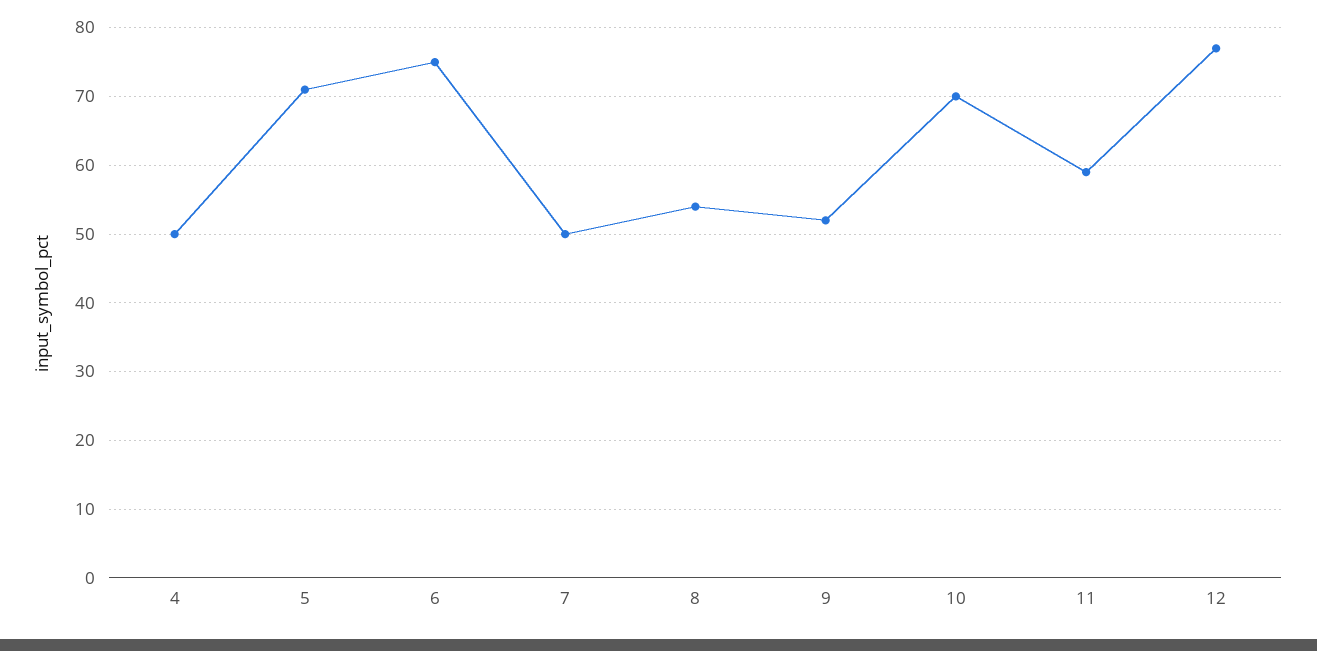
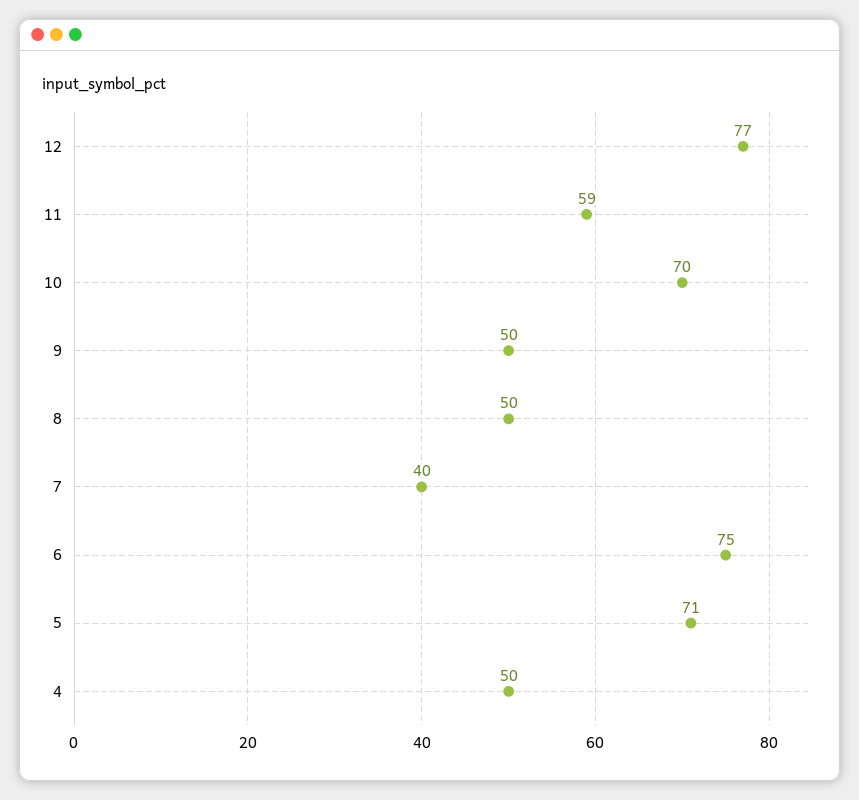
  {
    "4": 50,
    "5": 71,
    "6": 75,
-   "7": 50,
+   "7": 40,
-   "8": 54,
+   "8": 50,
-   "9": 52,
+   "9": 50,
    "10": 70,
    "11": 59,
    "12": 77
  }

